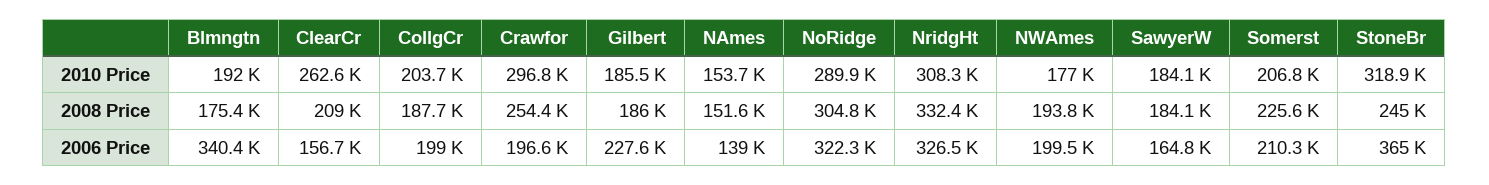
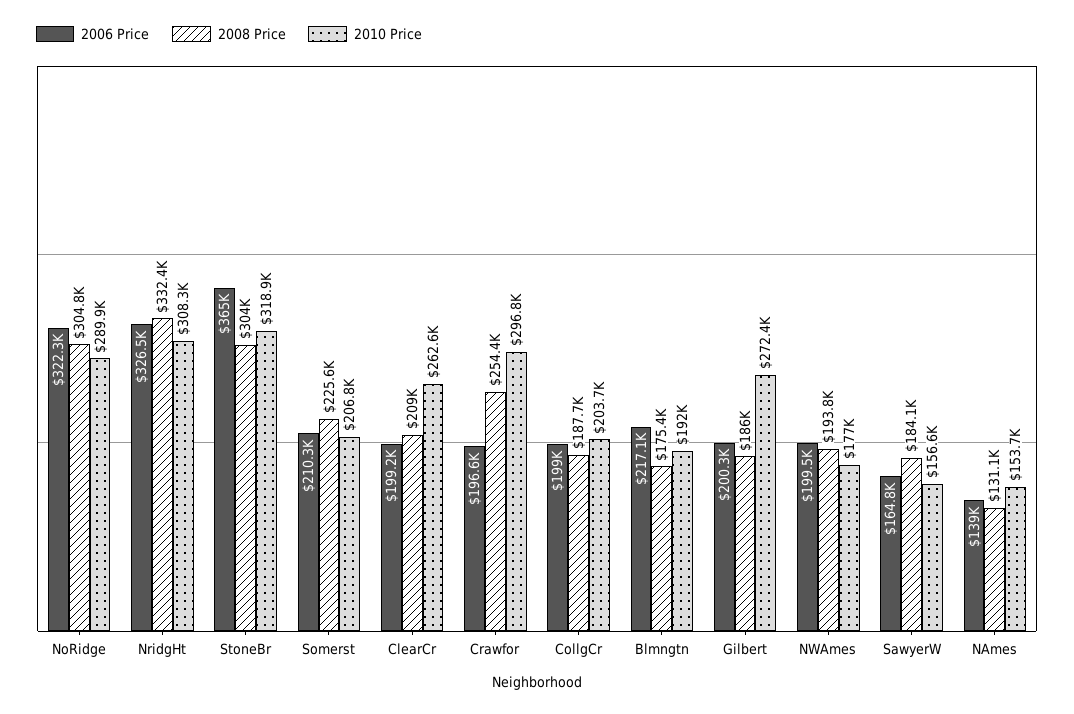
  {
    "2010 Price": {
      "Blmngtn": 192000,
      "ClearCr": 262600,
      "CollgCr": 203700,
      "Crawfor": 296800,
-     "Gilbert": 185500,
+     "Gilbert": 272400,
      "NAmes": 153700,
      "NoRidge": 289900,
      "NridgHt": 308300,
      "NWAmes": 177000,
-     "SawyerW": 184100,
+     "SawyerW": 156600,
      "Somerst": 206800,
      "StoneBr": 318900
    },
    "2008 Price": {
      "Blmngtn": 175400,
      "ClearCr": 209000,
      "CollgCr": 187700,
      "Crawfor": 254400,
      "Gilbert": 186000,
-     "NAmes": 151600,
+     "NAmes": 131100,
      "NoRidge": 304800,
      "NridgHt": 332400,
      "NWAmes": 193800,
      "SawyerW": 184100,
      "Somerst": 225600,
-     "StoneBr": 245000
+     "StoneBr": 304000
    },
    "2006 Price": {
-     "Blmngtn": 340400,
+     "Blmngtn": 217100,
-     "ClearCr": 156700,
+     "ClearCr": 199200,
      "CollgCr": 199000,
      "Crawfor": 196600,
-     "Gilbert": 227600,
+     "Gilbert": 200300,
      "NAmes": 139000,
      "NoRidge": 322300,
      "NridgHt": 326500,
      "NWAmes": 199500,
      "SawyerW": 164800,
      "Somerst": 210300,
      "StoneBr": 365000
    }
  }

